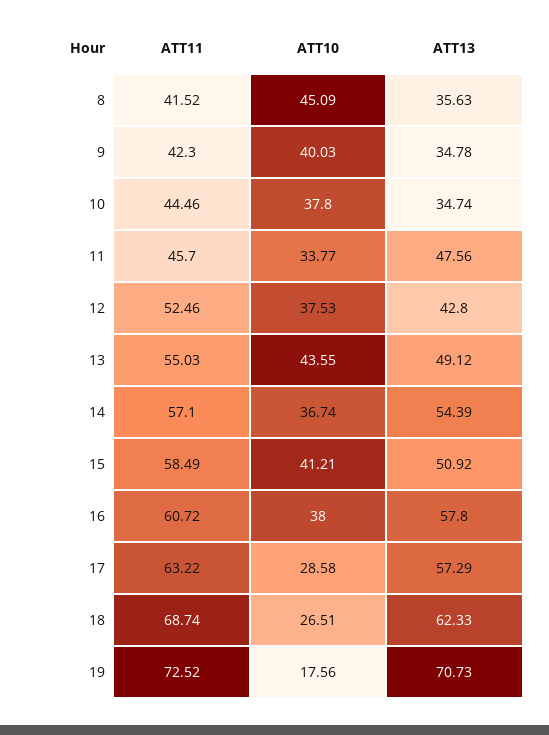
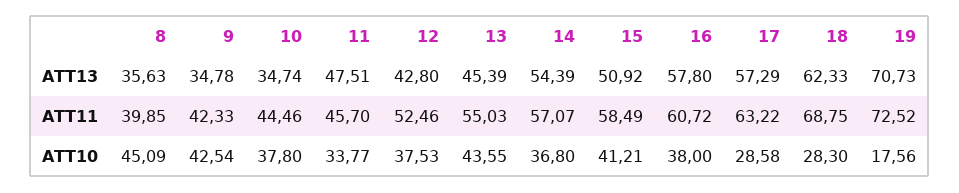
  {
    "ATT11": {
-     "8": 41.52,
+     "8": 39.85,
-     "9": 42.3,
+     "9": 42.33,
      "10": 44.46,
      "11": 45.7,
      "12": 52.46,
      "13": 55.03,
-     "14": 57.1,
+     "14": 57.07,
      "15": 58.49,
      "16": 60.72,
      "17": 63.22,
-     "18": 68.74,
+     "18": 68.75,
      "19": 72.52
    },
    "ATT10": {
      "8": 45.09,
-     "9": 40.03,
+     "9": 42.54,
      "10": 37.8,
      "11": 33.77,
      "12": 37.53,
      "13": 43.55,
-     "14": 36.74,
+     "14": 36.8,
      "15": 41.21,
      "16": 38,
      "17": 28.58,
-     "18": 26.51,
+     "18": 28.3,
      "19": 17.56
    },
    "ATT13": {
      "8": 35.63,
      "9": 34.78,
      "10": 34.74,
-     "11": 47.56,
+     "11": 47.51,
      "12": 42.8,
-     "13": 49.12,
+     "13": 45.39,
      "14": 54.39,
      "15": 50.92,
      "16": 57.8,
      "17": 57.29,
      "18": 62.33,
      "19": 70.73
    }
  }

